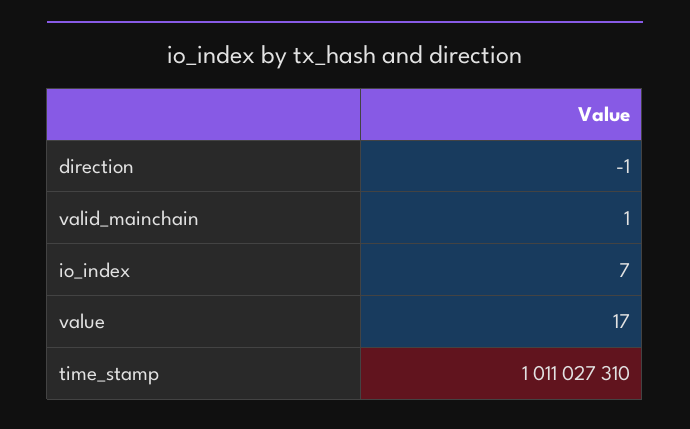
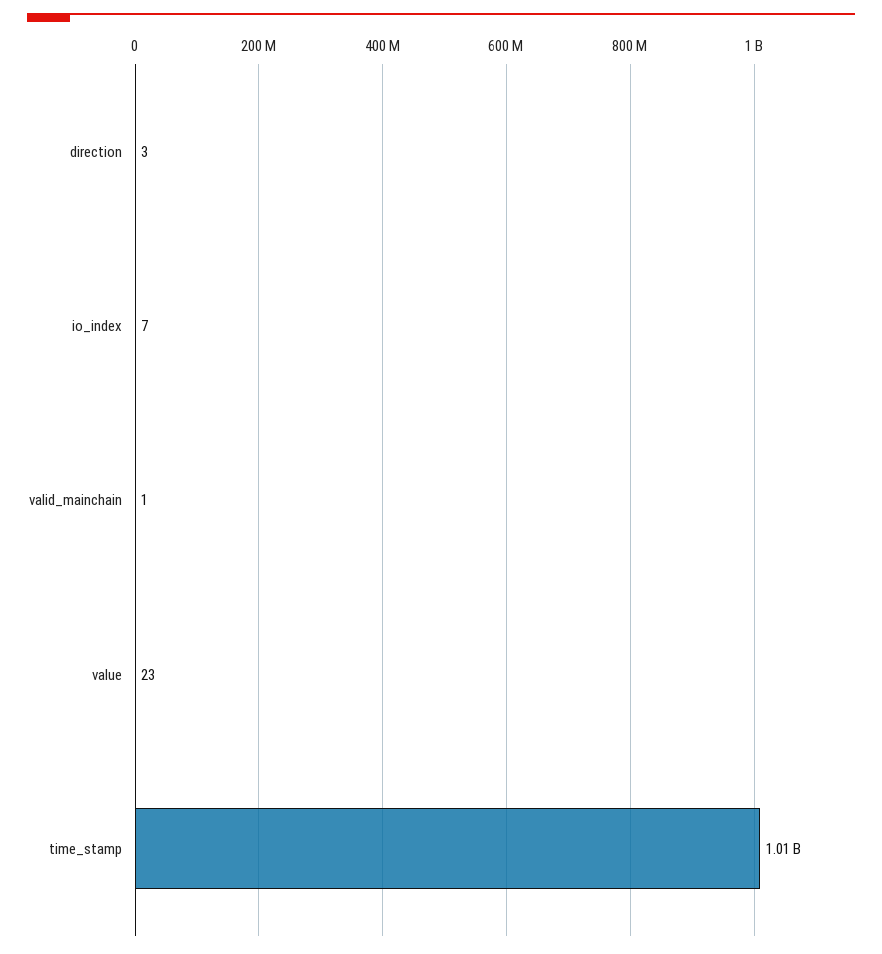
  {
-   "direction": -1,
+   "direction": 3,
    "valid_mainchain": 1,
    "io_index": 7,
-   "value": 17,
+   "value": 23,
    "time_stamp": 1011027310
  }

